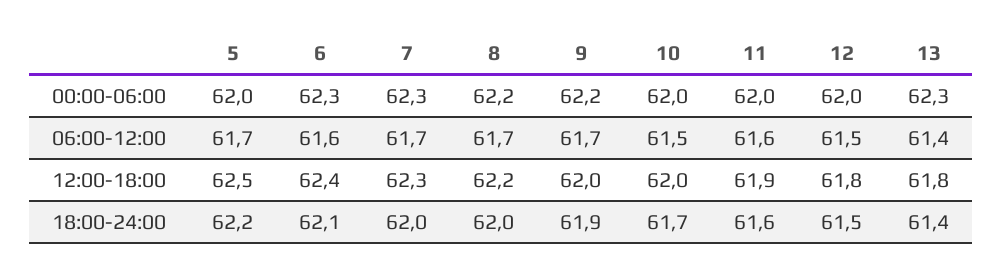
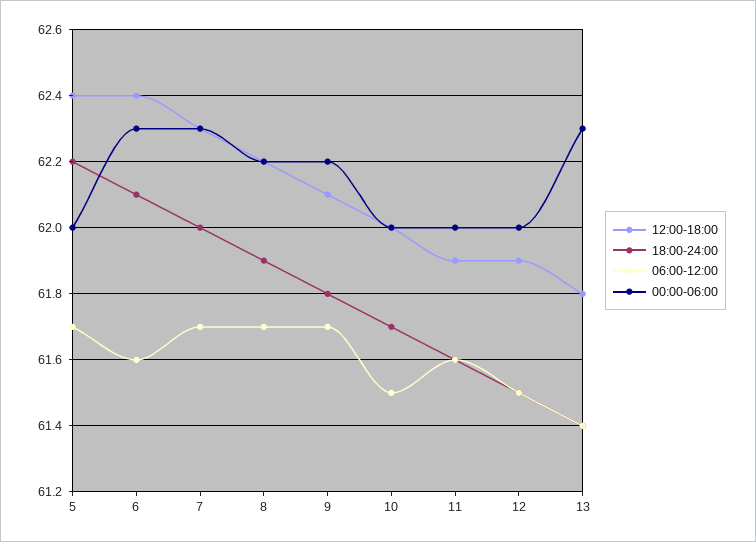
  {
    "00:00-06:00": {
      "5": 62,
      "6": 62.3,
      "7": 62.3,
      "8": 62.2,
      "9": 62.2,
      "10": 62,
      "11": 62,
      "12": 62,
      "13": 62.3
    },
    "06:00-12:00": {
      "5": 61.7,
      "6": 61.6,
      "7": 61.7,
      "8": 61.7,
      "9": 61.7,
      "10": 61.5,
      "11": 61.6,
      "12": 61.5,
      "13": 61.4
    },
    "12:00-18:00": {
-     "5": 62.5,
+     "5": 62.4,
      "6": 62.4,
      "7": 62.3,
      "8": 62.2,
-     "9": 62,
+     "9": 62.1,
      "10": 62,
      "11": 61.9,
-     "12": 61.8,
+     "12": 61.9,
      "13": 61.8
    },
    "18:00-24:00": {
      "5": 62.2,
      "6": 62.1,
      "7": 62,
-     "8": 62,
+     "8": 61.9,
-     "9": 61.9,
+     "9": 61.8,
      "10": 61.7,
      "11": 61.6,
      "12": 61.5,
      "13": 61.4
    }
  }

